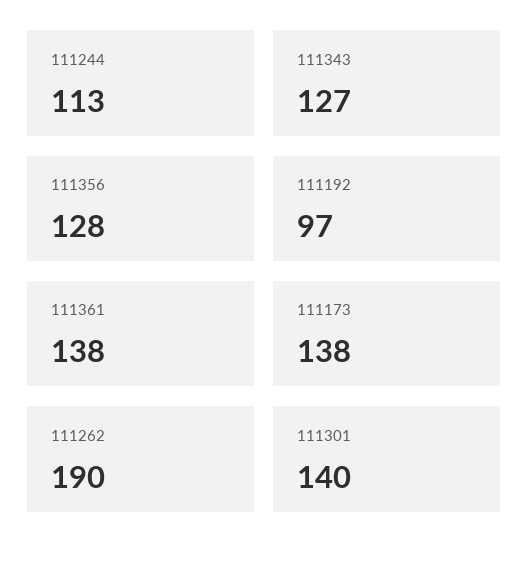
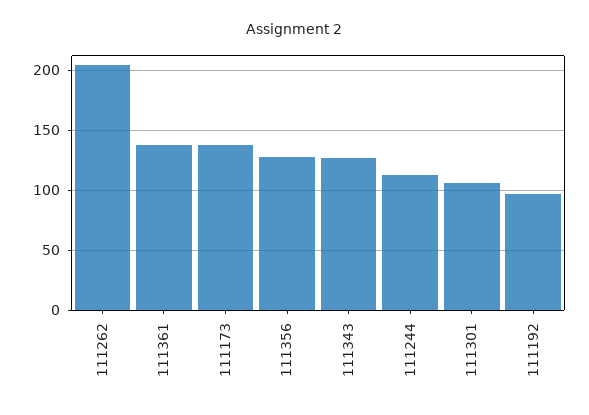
  {
    "111244": 113,
    "111343": 127,
    "111356": 128,
    "111192": 97,
    "111361": 138,
    "111173": 138,
-   "111262": 190,
+   "111262": 205,
-   "111301": 140
+   "111301": 105
  }

